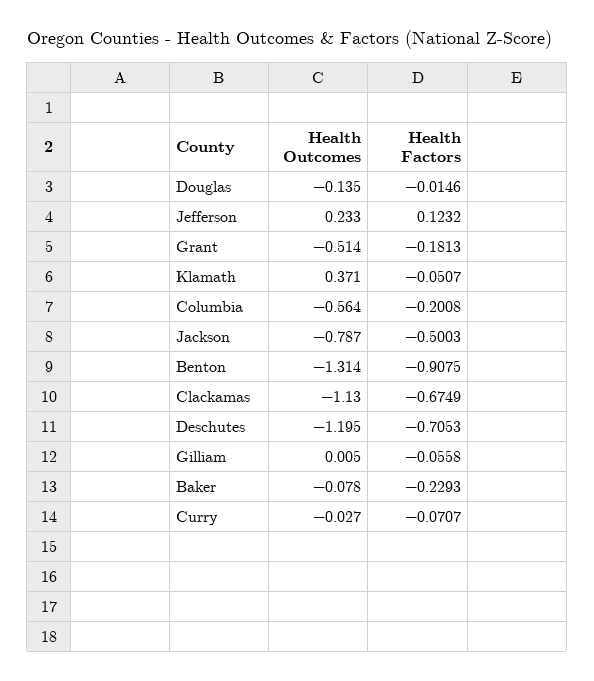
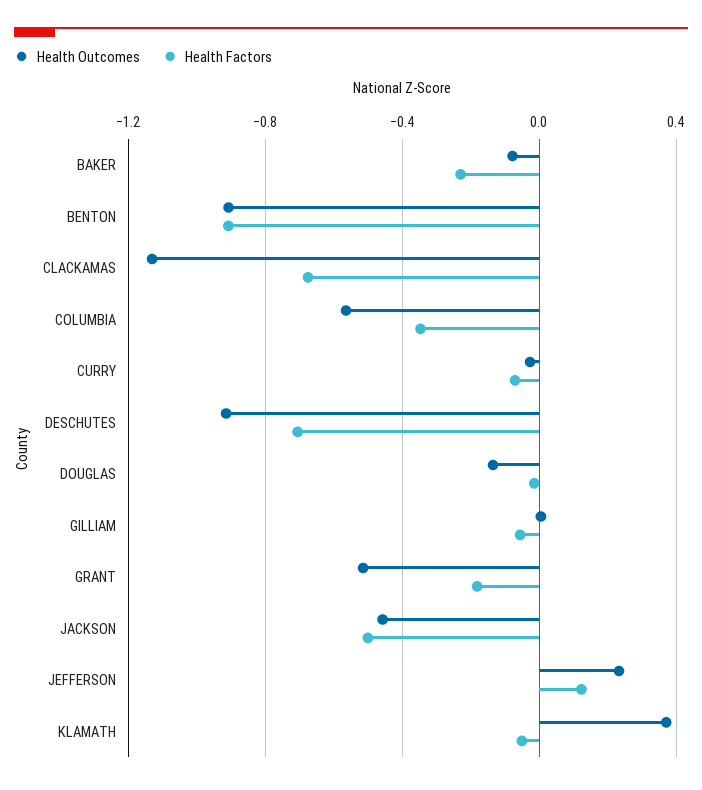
  {
    "Health Outcomes": {
      "Douglas": -0.135,
      "Jefferson": 0.233,
      "Grant": -0.514,
      "Klamath": 0.371,
      "Columbia": -0.564,
-     "Jackson": -0.787,
+     "Jackson": -0.45,
-     "Benton": -1.314,
+     "Benton": -0.9,
      "Clackamas": -1.13,
-     "Deschutes": -1.195,
+     "Deschutes": -0.9,
      "Gilliam": 0.005,
      "Baker": -0.078,
      "Curry": -0.027
    },
    "Health Factors": {
      "Douglas": -0.0146,
      "Jefferson": 0.1232,
      "Grant": -0.1813,
      "Klamath": -0.0507,
-     "Columbia": -0.2008,
+     "Columbia": -0.35,
      "Jackson": -0.5003,
      "Benton": -0.9075,
      "Clackamas": -0.6749,
      "Deschutes": -0.7053,
      "Gilliam": -0.0558,
      "Baker": -0.2293,
      "Curry": -0.0707
    }
  }

